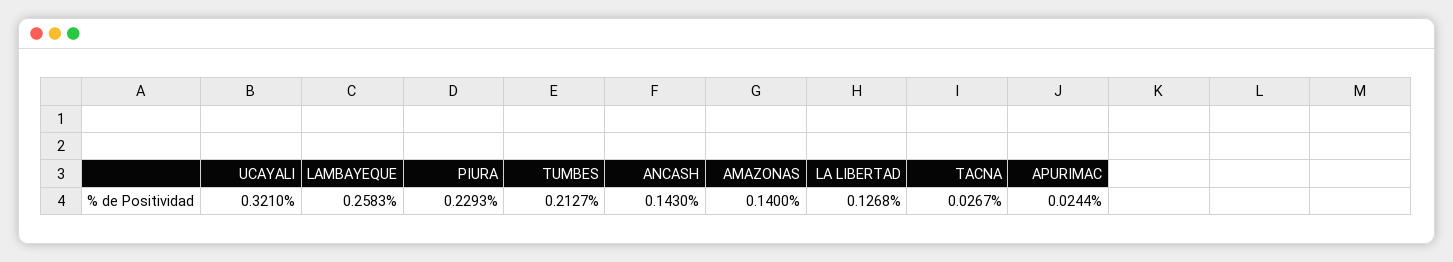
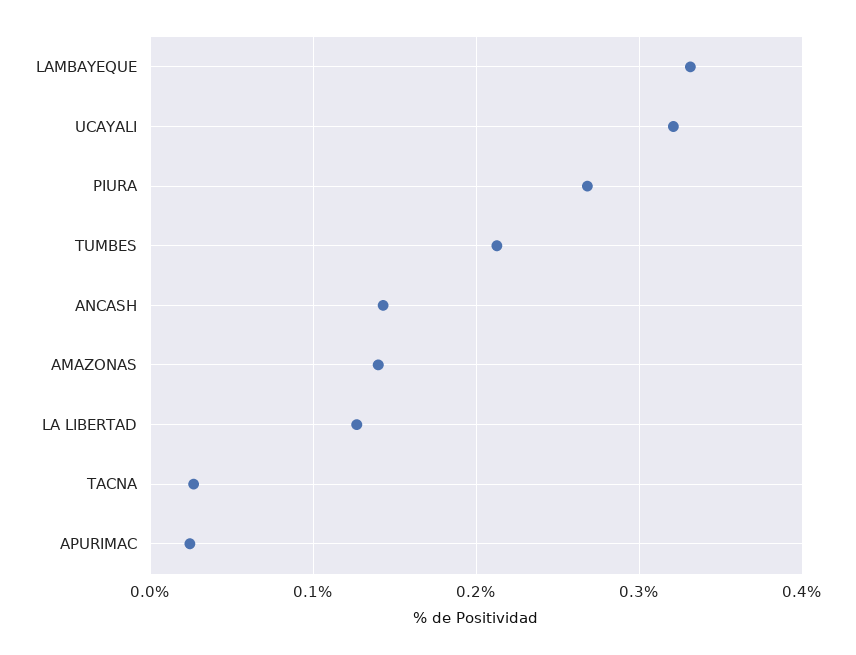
  {
    "UCAYALI": 0.321,
-   "LAMBAYEQUE": 0.2583,
+   "LAMBAYEQUE": 0.33,
-   "PIURA": 0.2293,
+   "PIURA": 0.27,
    "TUMBES": 0.2127,
    "ANCASH": 0.143,
    "AMAZONAS": 0.14,
    "LA LIBERTAD": 0.1268,
    "TACNA": 0.0267,
    "APURIMAC": 0.0244
  }

